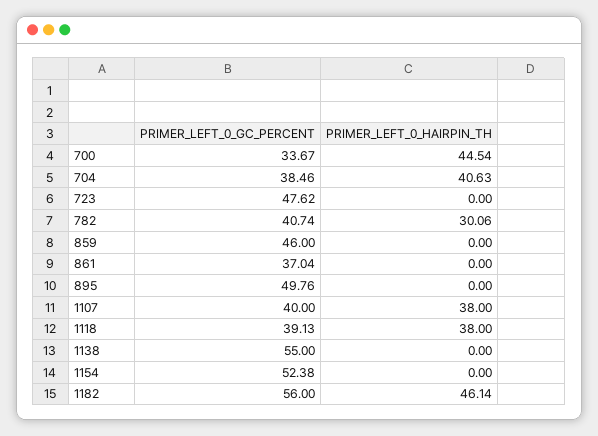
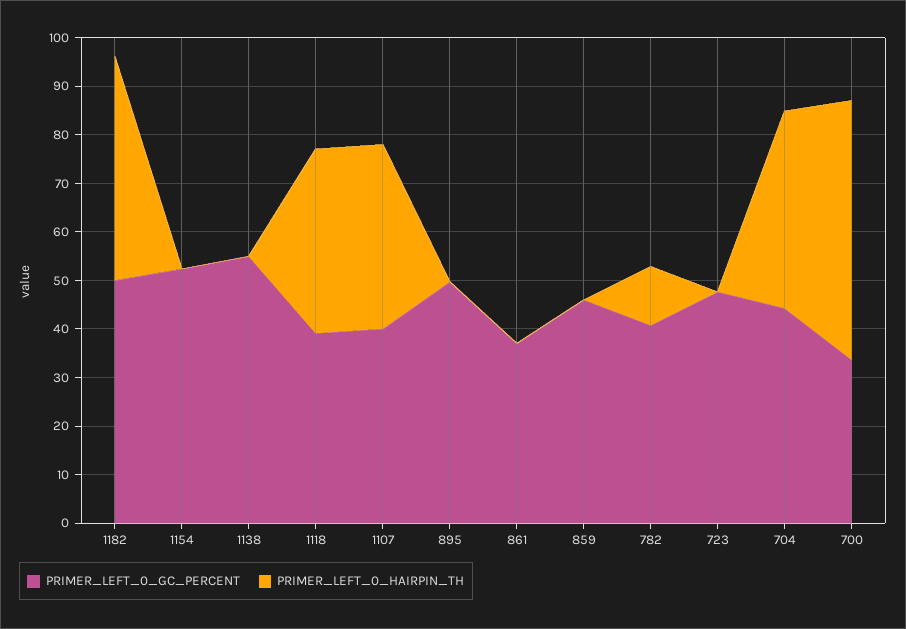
  {
    "PRIMER_LEFT_0_GC_PERCENT": {
      "700": 33.67,
-     "704": 38.46,
+     "704": 44,
      "723": 47.62,
      "782": 40.74,
      "859": 46,
      "861": 37.04,
      "895": 49.76,
      "1107": 40,
      "1118": 39.13,
      "1138": 55,
      "1154": 52.38,
-     "1182": 56
+     "1182": 50
    },
    "PRIMER_LEFT_0_HAIRPIN_TH": {
-     "700": 44.54,
+     "700": 54,
      "704": 40.63,
      "723": 0,
-     "782": 30.06,
+     "782": 12,
      "859": 0,
      "861": 0,
      "895": 0,
      "1107": 38,
      "1118": 38,
      "1138": 0,
      "1154": 0,
      "1182": 46.14
    }
  }

